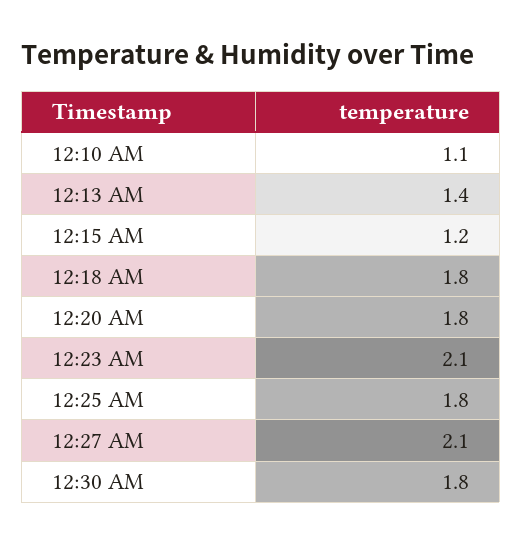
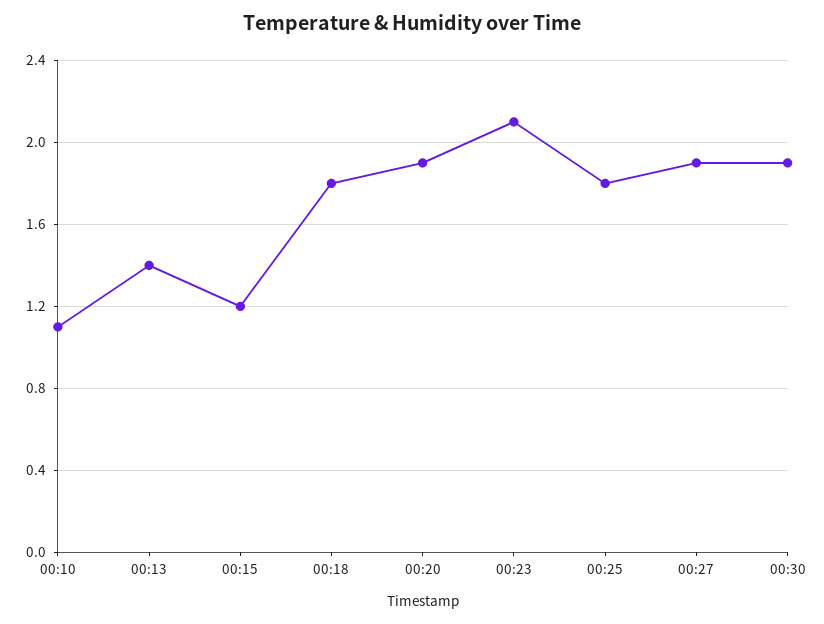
  {
    "12:10 AM": 1.1,
    "12:13 AM": 1.4,
    "12:15 AM": 1.2,
    "12:18 AM": 1.8,
-   "12:20 AM": 1.8,
+   "12:20 AM": 1.9,
    "12:23 AM": 2.1,
    "12:25 AM": 1.8,
-   "12:27 AM": 2.1,
+   "12:27 AM": 1.9,
-   "12:30 AM": 1.8
+   "12:30 AM": 1.9
  }

